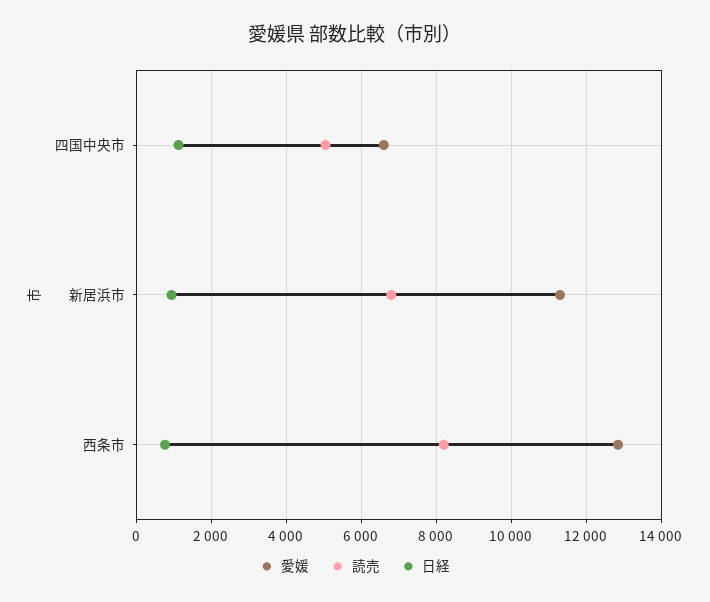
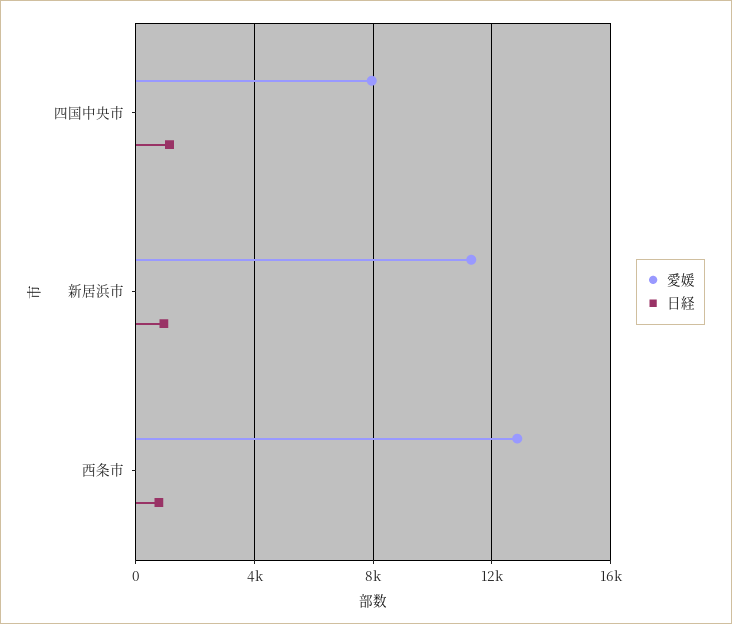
  {
    "愛媛": {
-     "四国中央市": 6600,
+     "四国中央市": 8000,
      "新居浜市": 11400,
      "西条市": 12800
    },
-   "読売": {
-     "四国中央市": 5000,
-     "新居浜市": 6800,
-     "西条市": 8200
-   },
    "日経": {
      "四国中央市": 1200,
      "新居浜市": 1000,
      "西条市": 800
    }
  }

